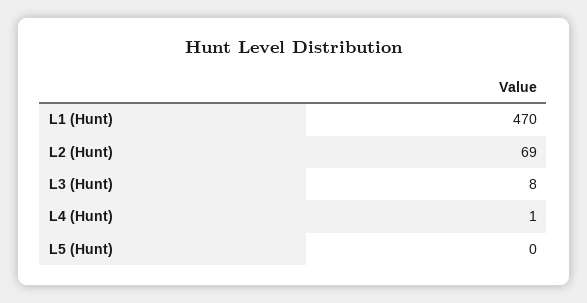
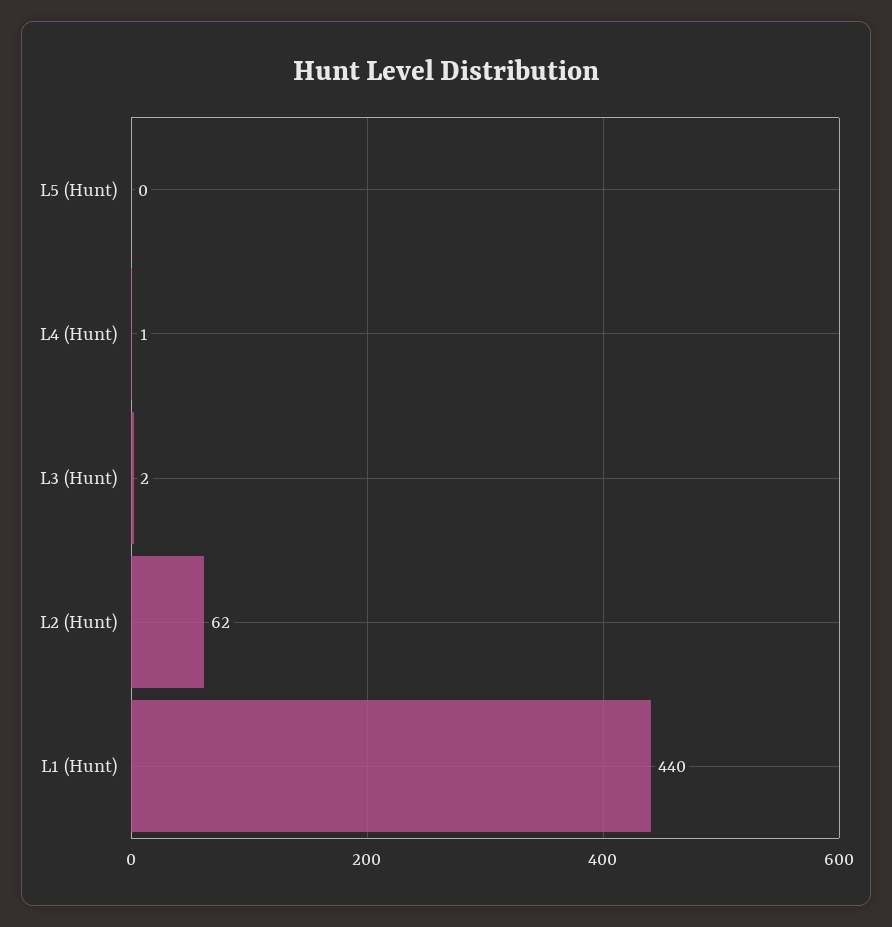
  {
-   "L1 (Hunt)": 470,
+   "L1 (Hunt)": 440,
-   "L2 (Hunt)": 69,
+   "L2 (Hunt)": 62,
-   "L3 (Hunt)": 8,
+   "L3 (Hunt)": 2,
    "L4 (Hunt)": 1,
    "L5 (Hunt)": 0
  }

